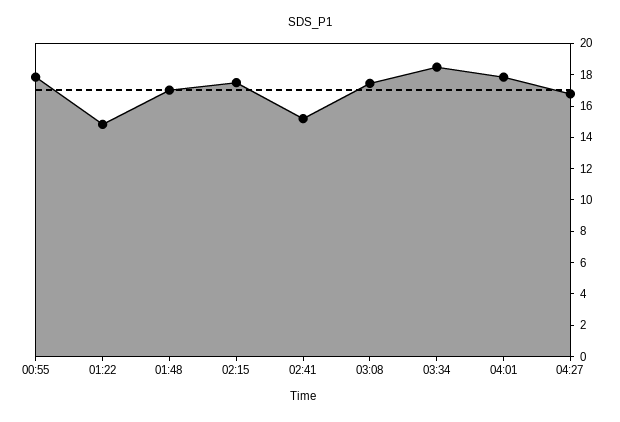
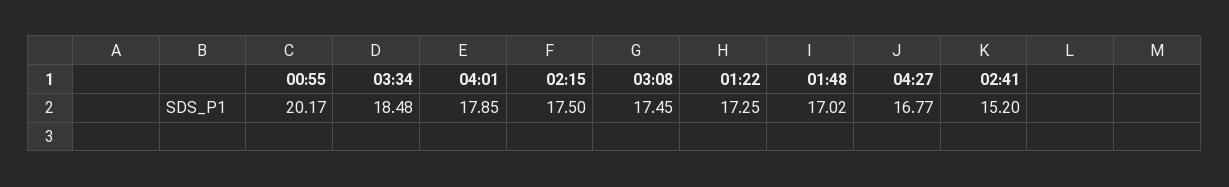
  {
-   "00:55": 18,
+   "00:55": 20.17,
-   "01:22": 15,
+   "01:22": 17.25,
    "01:48": 17.02,
    "02:15": 17.5,
    "02:41": 15.2,
    "03:08": 17.45,
    "03:34": 18.48,
    "04:01": 17.85,
    "04:27": 16.77
  }

